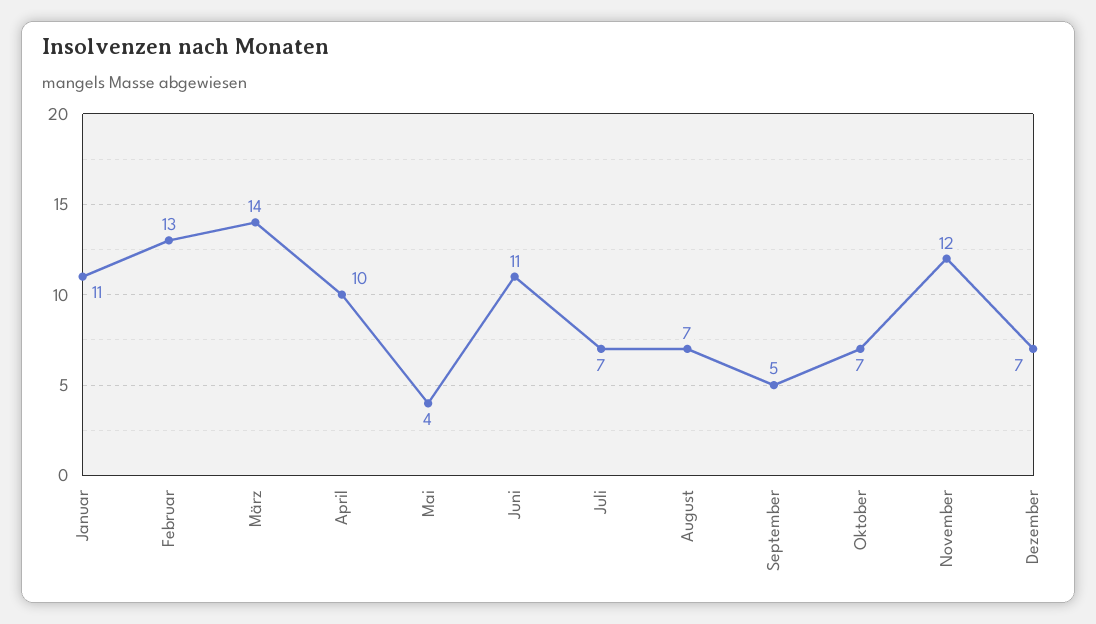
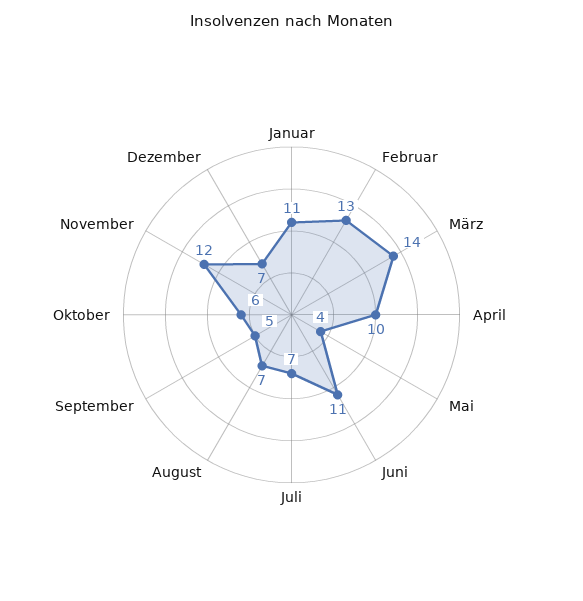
  {
    "Januar": 11,
    "Februar": 13,
    "März": 14,
    "April": 10,
    "Mai": 4,
    "Juni": 11,
    "Juli": 7,
    "August": 7,
    "September": 5,
-   "Oktober": 7,
+   "Oktober": 6,
    "November": 12,
    "Dezember": 7
  }

